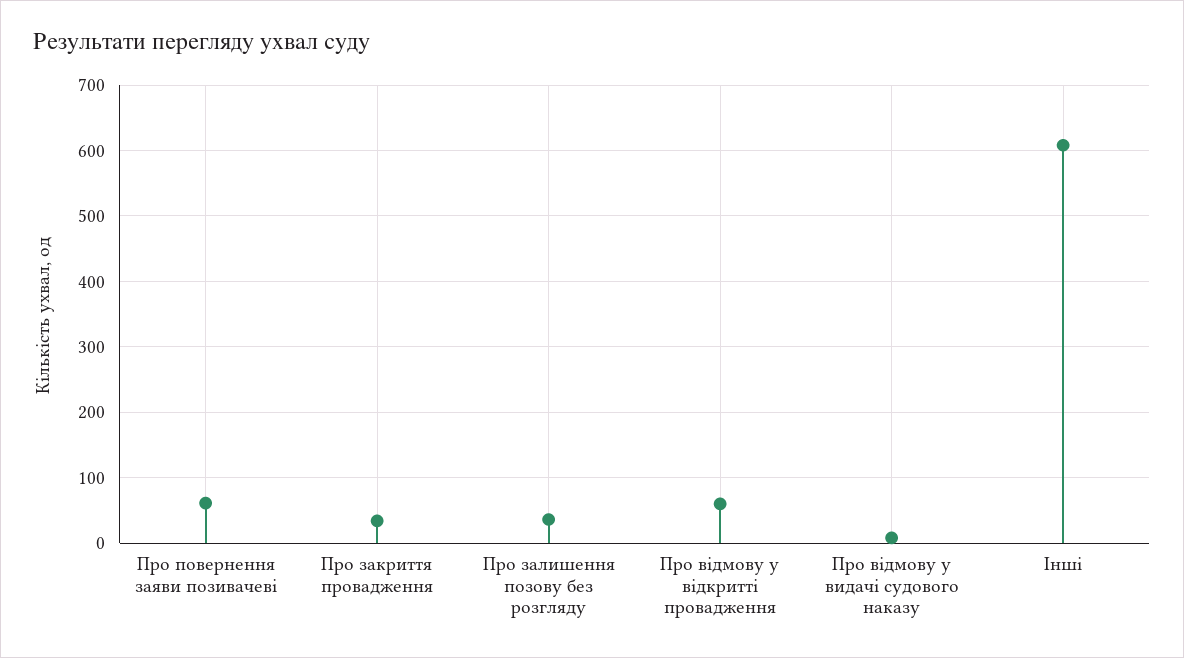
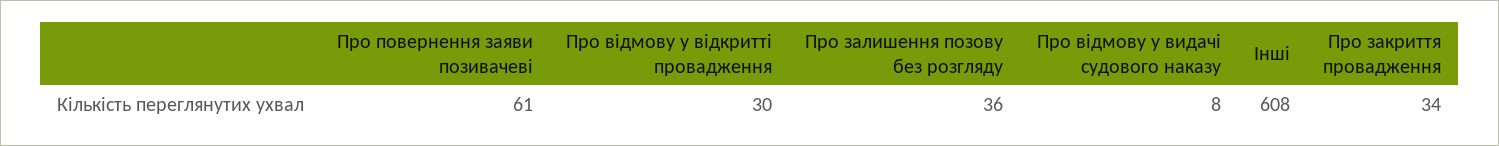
  {
    "Про повернення заяви позивачеві": 61,
    "Про закриття провадження": 34,
    "Про залишення позову без розгляду": 36,
-   "Про відмову у відкритті провадження": 60,
+   "Про відмову у відкритті провадження": 30,
    "Про відмову у видачі судового наказу": 8,
    "Інші": 608
  }

